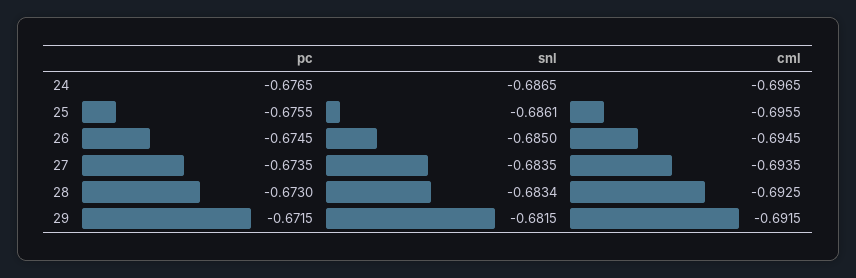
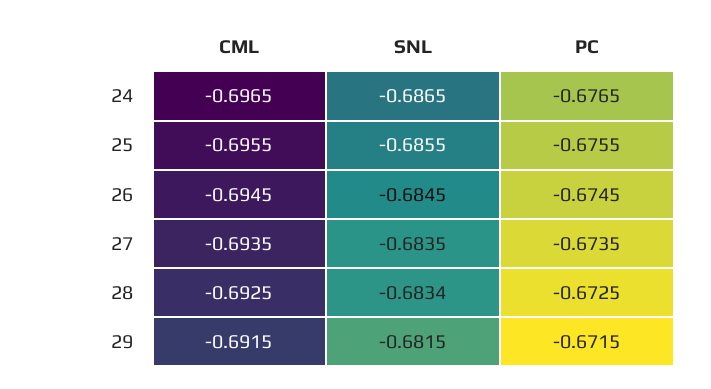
  {
    "pc": {
      "24": -0.6765,
      "25": -0.6755,
      "26": -0.6745,
      "27": -0.6735,
-     "28": -0.673,
+     "28": -0.6725,
      "29": -0.6715
    },
    "snl": {
      "24": -0.6865,
-     "25": -0.6861,
+     "25": -0.6855,
-     "26": -0.685,
+     "26": -0.6845,
      "27": -0.6835,
      "28": -0.6834,
      "29": -0.6815
    },
    "cml": {
      "24": -0.6965,
      "25": -0.6955,
      "26": -0.6945,
      "27": -0.6935,
      "28": -0.6925,
      "29": -0.6915
    }
  }

